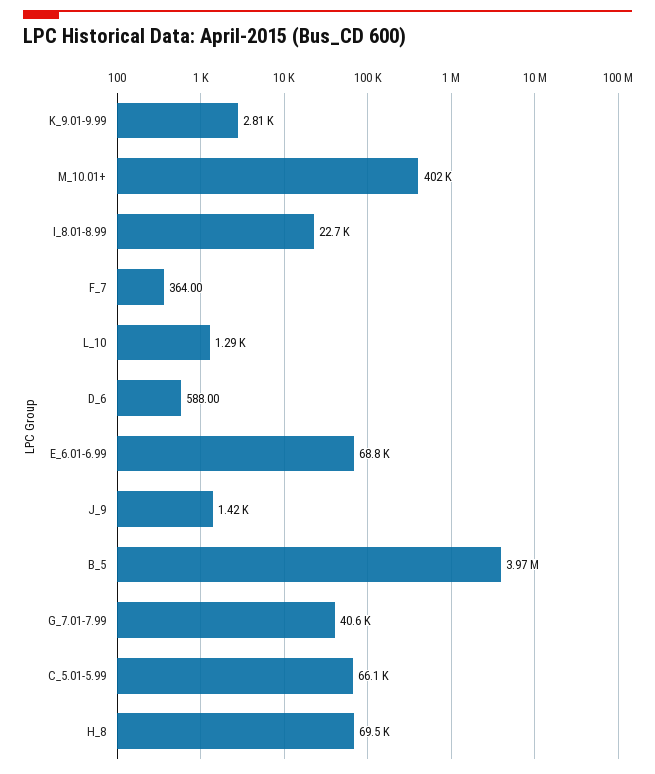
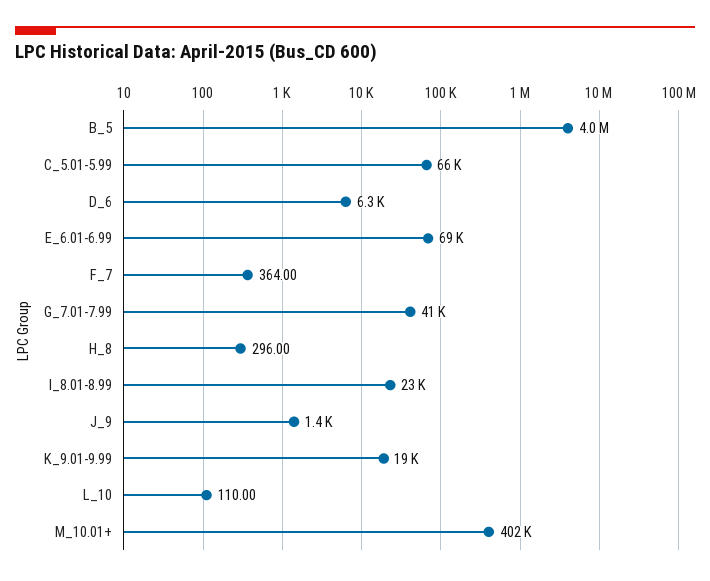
  {
-   "K_9.01-9.99": 2810,
+   "K_9.01-9.99": 19000,
    "M_10.01+": 402000,
    "I_8.01-8.99": 22700,
    "F_7": 364,
-   "L_10": 1290,
+   "L_10": 110,
-   "D_6": 588,
+   "D_6": 6300,
    "E_6.01-6.99": 68800,
    "J_9": 1420,
    "B_5": 3970000,
    "G_7.01-7.99": 40600,
    "C_5.01-5.99": 66100,
-   "H_8": 69500
+   "H_8": 296
  }

